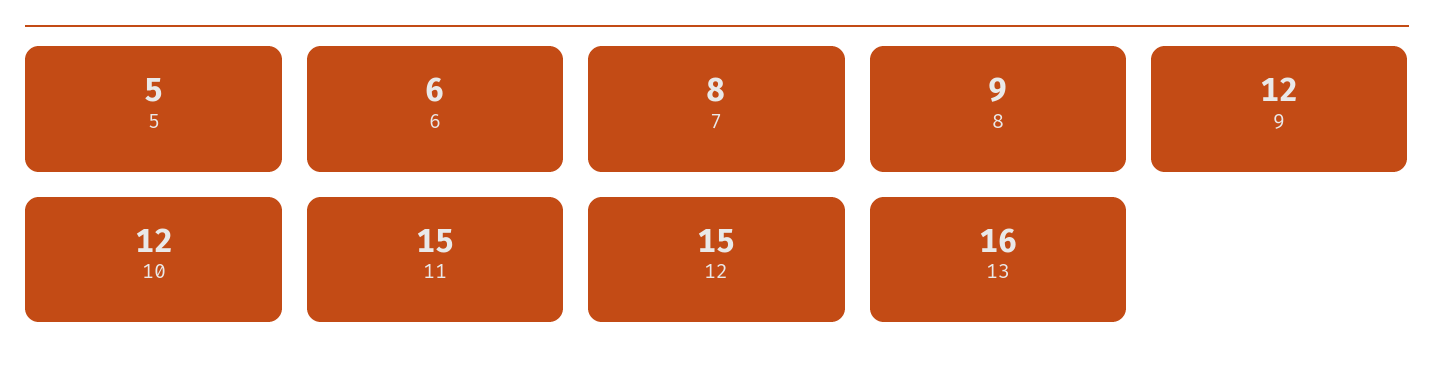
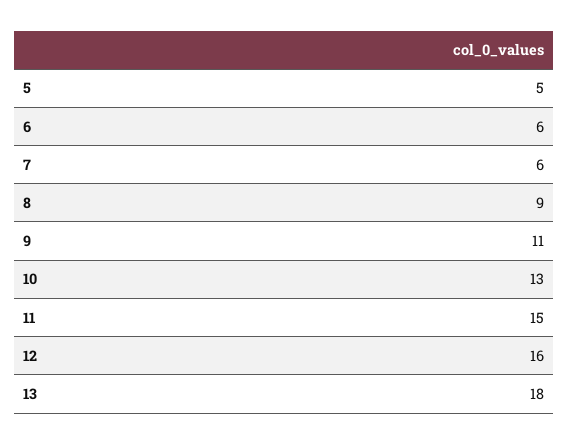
  {
    "5": 5,
    "6": 6,
-   "7": 8,
+   "7": 6,
    "8": 9,
-   "9": 12,
+   "9": 11,
-   "10": 12,
+   "10": 13,
    "11": 15,
-   "12": 15,
+   "12": 16,
-   "13": 16
+   "13": 18
  }

